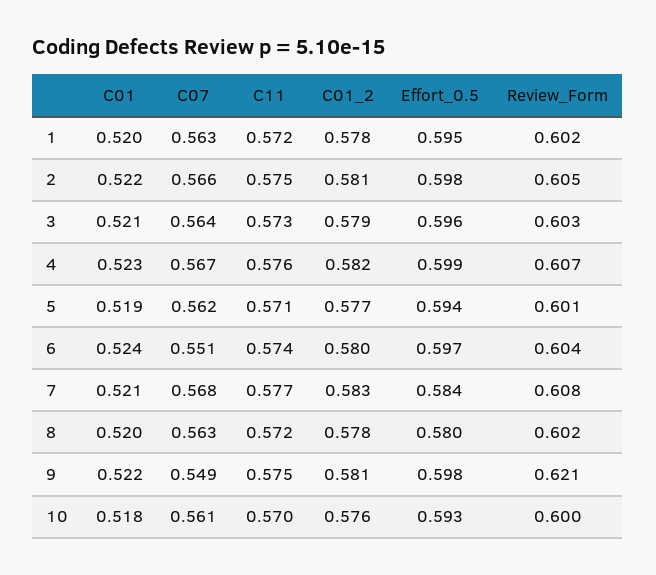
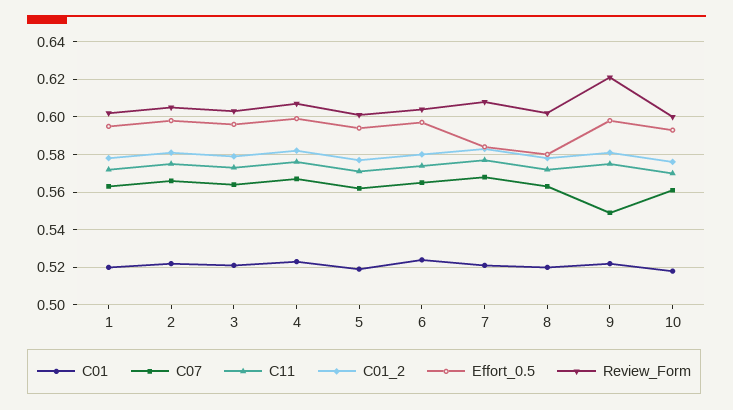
  {
    "C01": {
      "1": 0.52,
      "2": 0.522,
      "3": 0.521,
      "4": 0.523,
      "5": 0.519,
      "6": 0.524,
      "7": 0.521,
      "8": 0.52,
      "9": 0.522,
      "10": 0.518
    },
    "C07": {
      "1": 0.563,
      "2": 0.566,
      "3": 0.564,
      "4": 0.567,
      "5": 0.562,
-     "6": 0.551,
+     "6": 0.565,
      "7": 0.568,
      "8": 0.563,
      "9": 0.549,
      "10": 0.561
    },
    "C11": {
      "1": 0.572,
      "2": 0.575,
      "3": 0.573,
      "4": 0.576,
      "5": 0.571,
      "6": 0.574,
      "7": 0.577,
      "8": 0.572,
      "9": 0.575,
      "10": 0.57
    },
    "C01_2": {
      "1": 0.578,
      "2": 0.581,
      "3": 0.579,
      "4": 0.582,
      "5": 0.577,
      "6": 0.58,
      "7": 0.583,
      "8": 0.578,
      "9": 0.581,
      "10": 0.576
    },
    "Effort_0.5": {
      "1": 0.595,
      "2": 0.598,
      "3": 0.596,
      "4": 0.599,
      "5": 0.594,
      "6": 0.597,
      "7": 0.584,
      "8": 0.58,
      "9": 0.598,
      "10": 0.593
    },
    "Review_Form": {
      "1": 0.602,
      "2": 0.605,
      "3": 0.603,
      "4": 0.607,
      "5": 0.601,
      "6": 0.604,
      "7": 0.608,
      "8": 0.602,
      "9": 0.621,
      "10": 0.6
    }
  }

